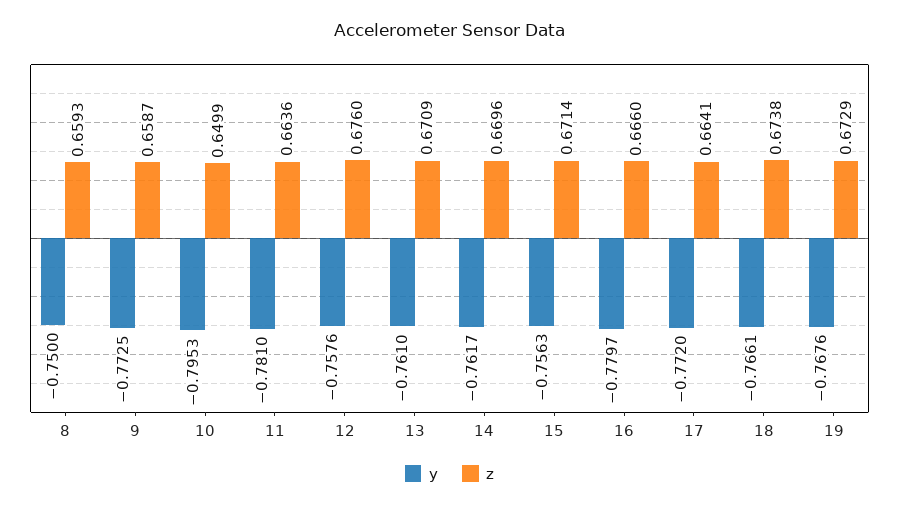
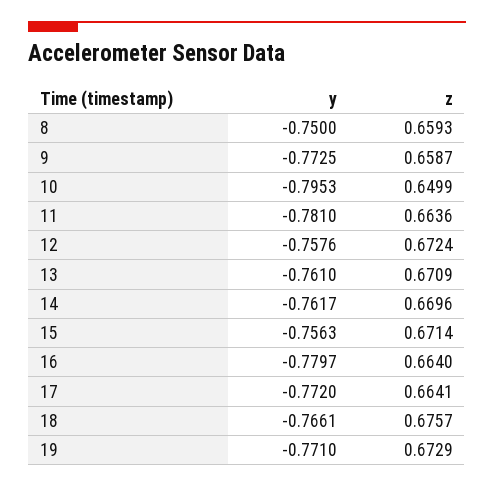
  {
    "y": {
      "8": -0.75,
      "9": -0.7725,
      "10": -0.7953,
      "11": -0.781,
      "12": -0.7576,
      "13": -0.761,
      "14": -0.7617,
      "15": -0.7563,
      "16": -0.7797,
      "17": -0.772,
      "18": -0.7661,
-     "19": -0.7676
+     "19": -0.771
    },
    "z": {
      "8": 0.6593,
      "9": 0.6587,
      "10": 0.6499,
      "11": 0.6636,
-     "12": 0.676,
+     "12": 0.6724,
      "13": 0.6709,
      "14": 0.6696,
      "15": 0.6714,
-     "16": 0.666,
+     "16": 0.664,
      "17": 0.6641,
-     "18": 0.6738,
+     "18": 0.6757,
      "19": 0.6729
    }
  }

